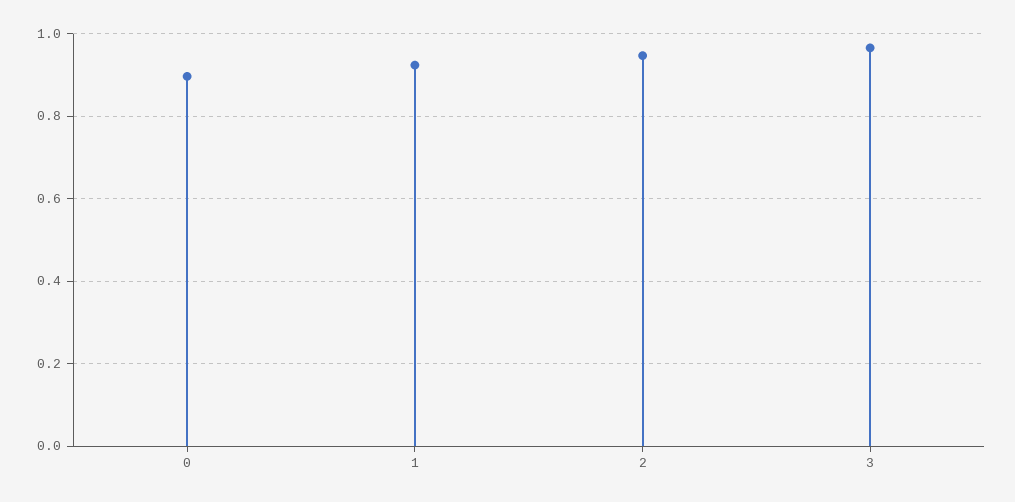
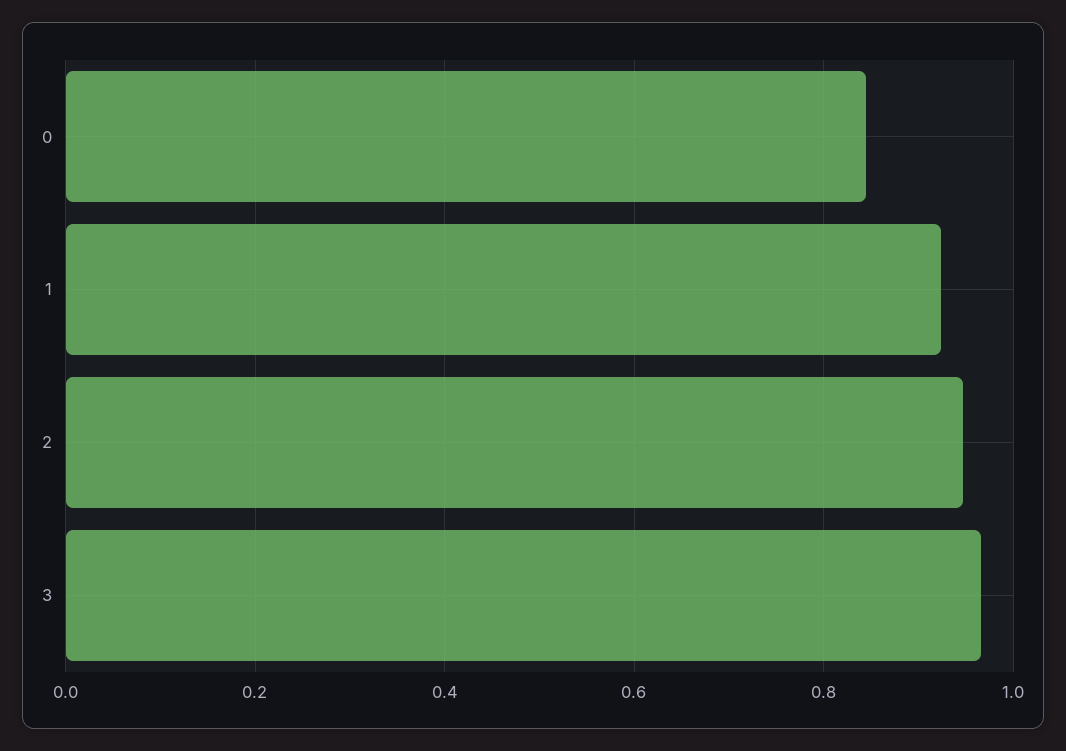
  {
-   "0": 0.9,
+   "0": 0.84,
    "1": 0.92,
    "2": 0.94,
    "3": 0.96
  }

